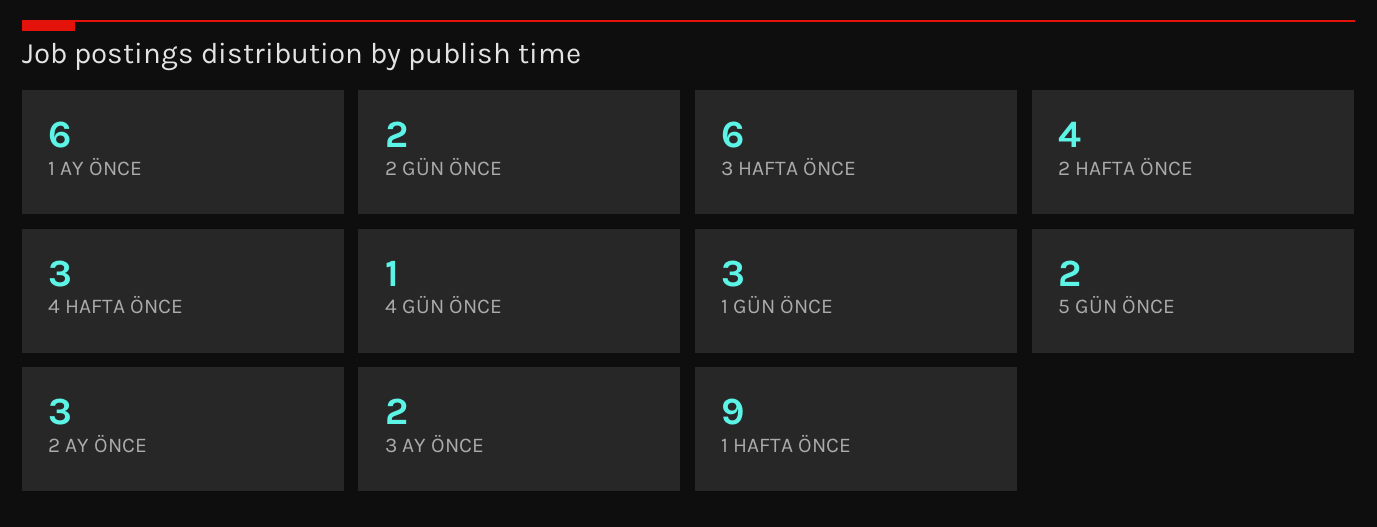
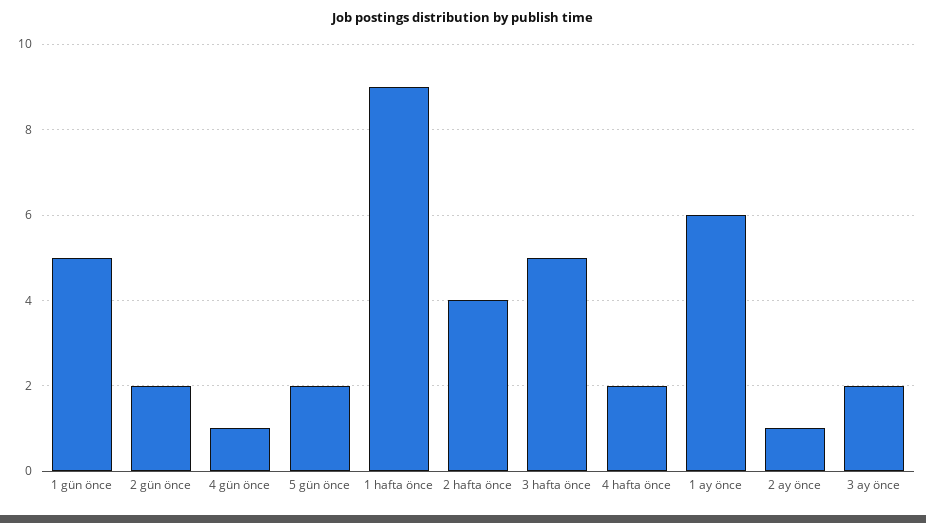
  {
    "1 AY ÖNCE": 6,
    "2 GÜN ÖNCE": 2,
-   "3 HAFTA ÖNCE": 6,
+   "3 HAFTA ÖNCE": 5,
    "2 HAFTA ÖNCE": 4,
-   "4 HAFTA ÖNCE": 3,
+   "4 HAFTA ÖNCE": 2,
    "4 GÜN ÖNCE": 1,
-   "1 GÜN ÖNCE": 3,
+   "1 GÜN ÖNCE": 5,
    "5 GÜN ÖNCE": 2,
-   "2 AY ÖNCE": 3,
+   "2 AY ÖNCE": 1,
    "3 AY ÖNCE": 2,
    "1 HAFTA ÖNCE": 9
  }

